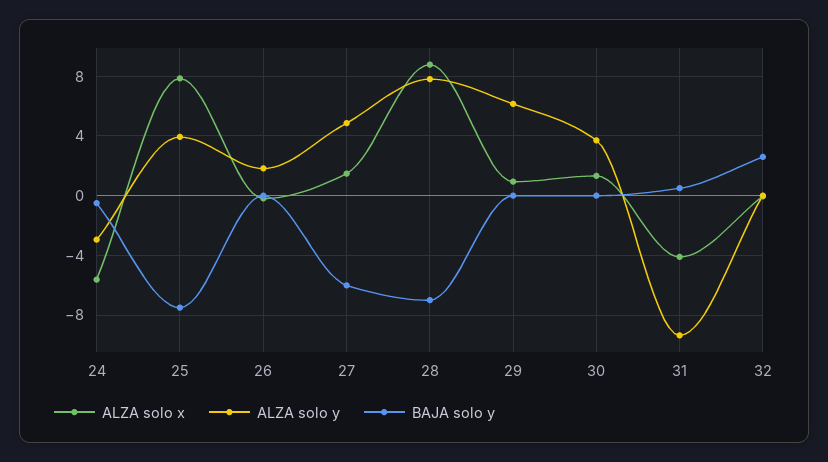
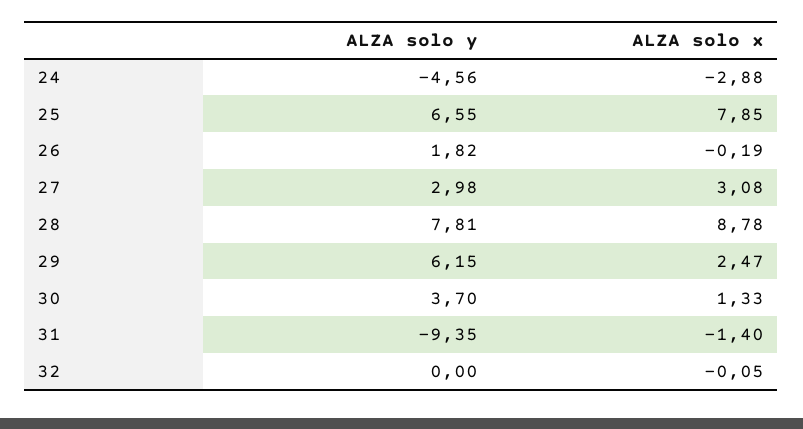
  {
    "ALZA solo x": {
-     "24": -5.5,
+     "24": -2.88,
      "25": 7.85,
      "26": -0.19,
-     "27": 1.5,
+     "27": 3.08,
      "28": 8.78,
-     "29": 1,
+     "29": 2.47,
      "30": 1.33,
-     "31": -4,
+     "31": -1.4,
      "32": -0.05
    },
    "ALZA solo y": {
-     "24": -3,
+     "24": -4.56,
-     "25": 4,
+     "25": 6.55,
      "26": 1.82,
-     "27": 5,
+     "27": 2.98,
      "28": 7.81,
      "29": 6.15,
      "30": 3.7,
      "31": -9.35,
      "32": 0
-   },
+   }
-   "BAJA solo y": {
-     "24": -0.5,
-     "25": -7.5,
-     "26": 0,
-     "27": -6,
-     "28": -7,
-     "29": 0,
-     "30": 0,
-     "31": 0.5,
-     "32": 2.5
-   }
  }

